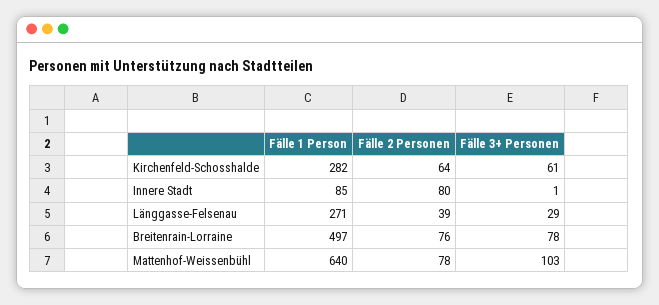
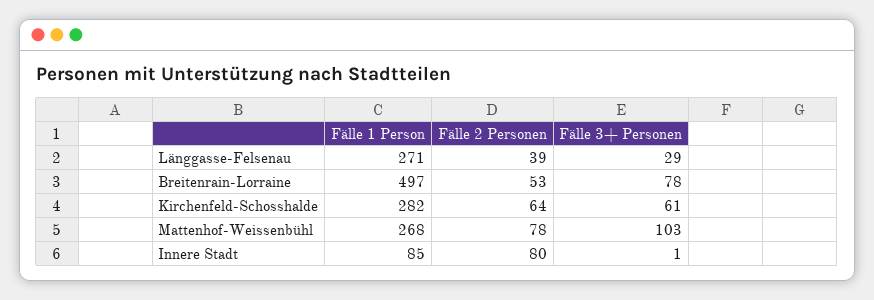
  {
    "Fälle 1 Person": {
      "Kirchenfeld-Schosshalde": 282,
      "Innere Stadt": 85,
      "Länggasse-Felsenau": 271,
      "Breitenrain-Lorraine": 497,
-     "Mattenhof-Weissenbühl": 640
+     "Mattenhof-Weissenbühl": 268
    },
    "Fälle 2 Personen": {
      "Kirchenfeld-Schosshalde": 64,
      "Innere Stadt": 80,
      "Länggasse-Felsenau": 39,
-     "Breitenrain-Lorraine": 76,
+     "Breitenrain-Lorraine": 53,
      "Mattenhof-Weissenbühl": 78
    },
    "Fälle 3+ Personen": {
      "Kirchenfeld-Schosshalde": 61,
      "Innere Stadt": 1,
      "Länggasse-Felsenau": 29,
      "Breitenrain-Lorraine": 78,
      "Mattenhof-Weissenbühl": 103
    }
  }

